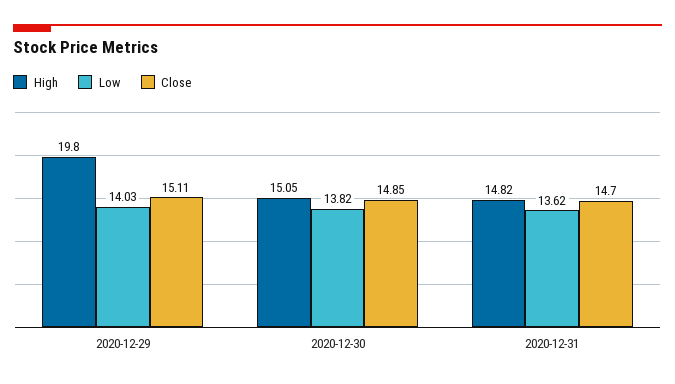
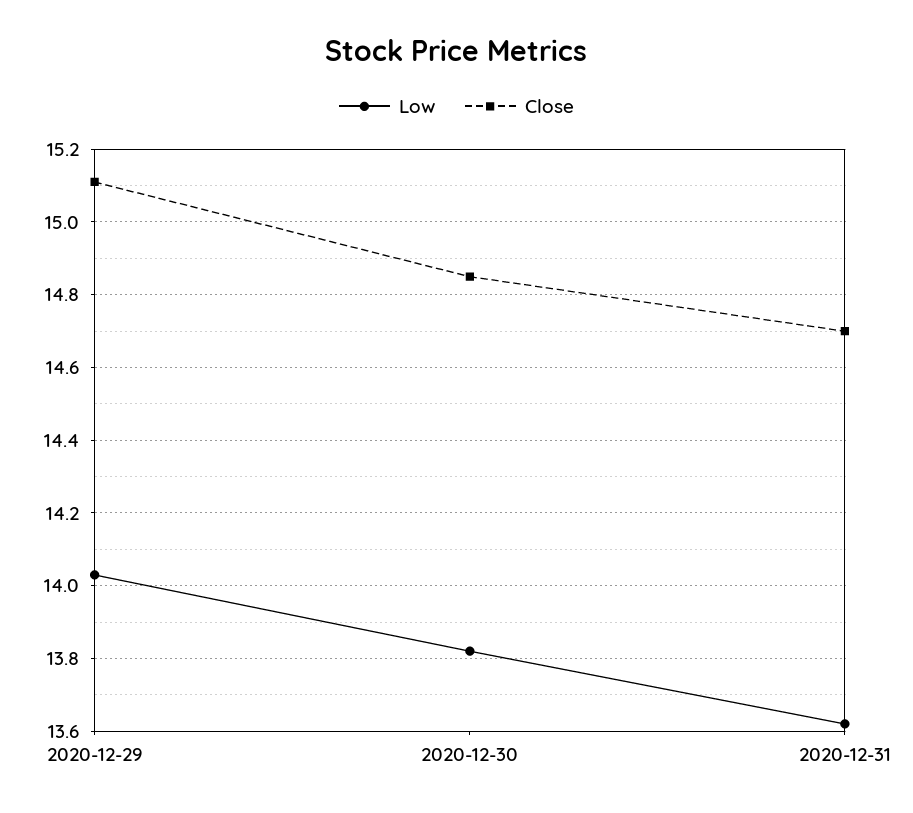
  {
-   "High": {
-     "2020-12-29": 19.8,
-     "2020-12-30": 15.05,
-     "2020-12-31": 14.82
-   },
    "Low": {
      "2020-12-29": 14.03,
      "2020-12-30": 13.82,
      "2020-12-31": 13.62
    },
    "Close": {
      "2020-12-29": 15.11,
      "2020-12-30": 14.85,
      "2020-12-31": 14.7
    }
  }

